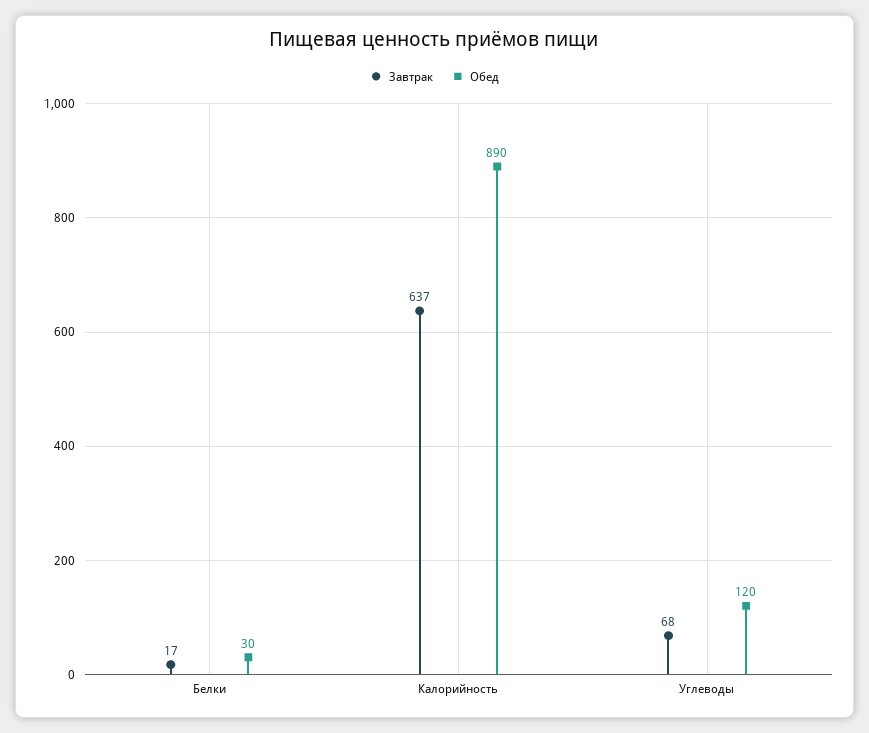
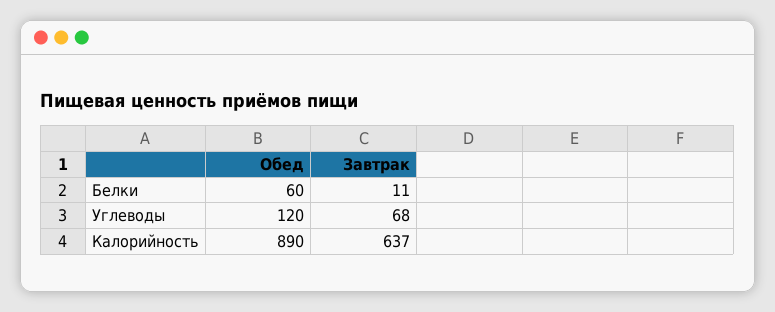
  {
    "Завтрак": {
-     "Белки": 17,
+     "Белки": 11,
      "Калорийность": 637,
      "Углеводы": 68
    },
    "Обед": {
-     "Белки": 30,
+     "Белки": 60,
      "Калорийность": 890,
      "Углеводы": 120
    }
  }

